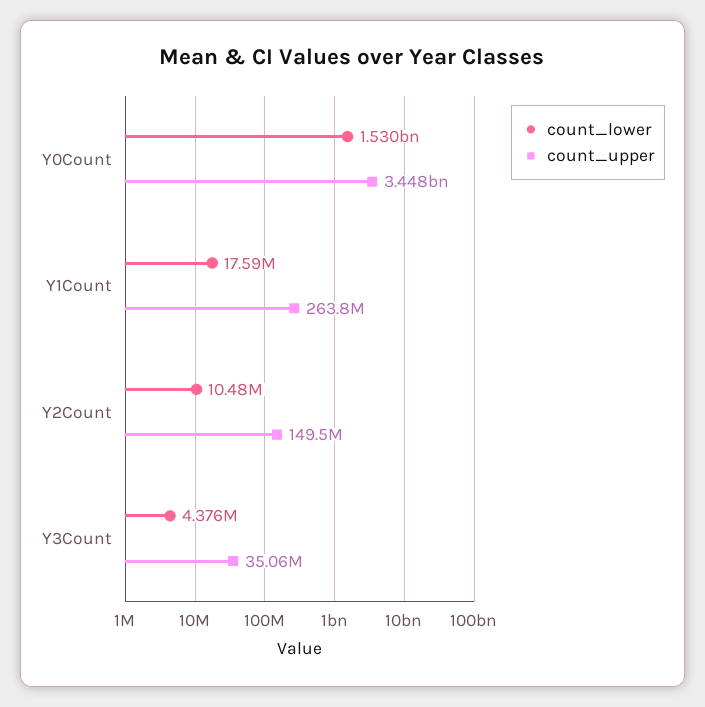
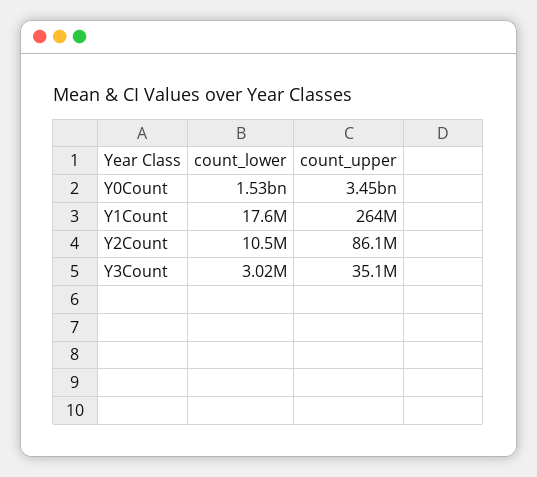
  {
    "count_lower": {
      "Y0Count": 1530000000,
      "Y1Count": 17590000,
      "Y2Count": 10480000,
-     "Y3Count": 4376000
+     "Y3Count": 3020000
    },
    "count_upper": {
      "Y0Count": 3448000000,
      "Y1Count": 263800000,
-     "Y2Count": 149500000,
+     "Y2Count": 86100000,
      "Y3Count": 35060000
    }
  }

